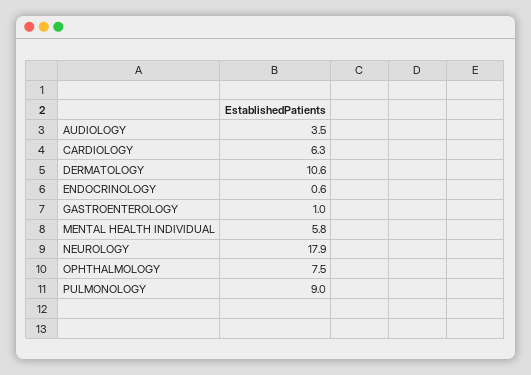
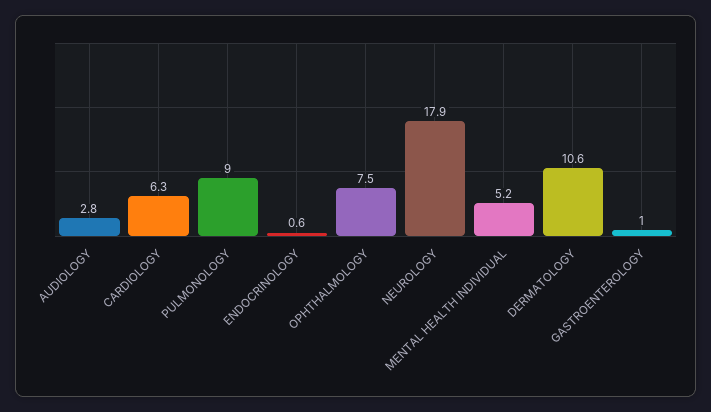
  {
-   "AUDIOLOGY": 3.5,
+   "AUDIOLOGY": 2.8,
    "CARDIOLOGY": 6.3,
    "DERMATOLOGY": 10.6,
    "ENDOCRINOLOGY": 0.6,
    "GASTROENTEROLOGY": 1,
-   "MENTAL HEALTH INDIVIDUAL": 5.8,
+   "MENTAL HEALTH INDIVIDUAL": 5.2,
    "NEUROLOGY": 17.9,
    "OPHTHALMOLOGY": 7.5,
    "PULMONOLOGY": 9
  }

